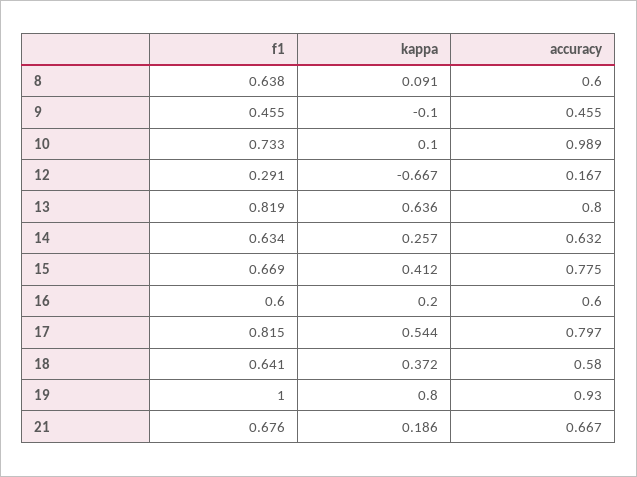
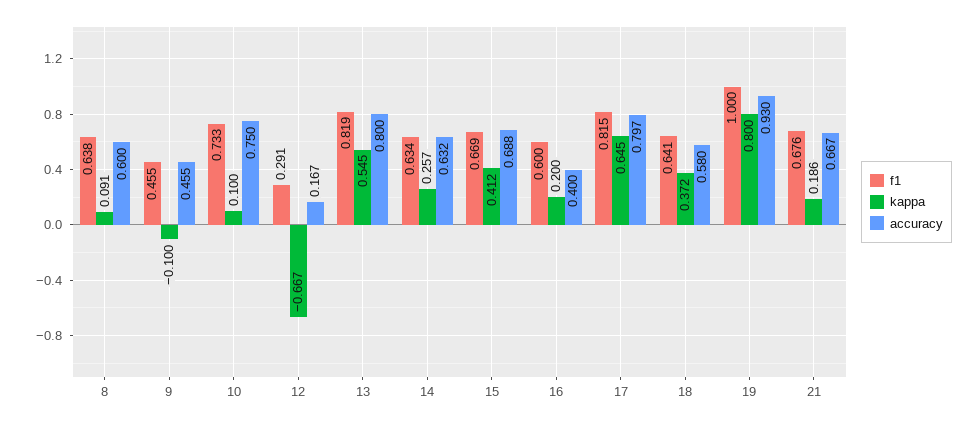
  {
    "f1": {
      "8": 0.638,
      "9": 0.455,
      "10": 0.733,
      "12": 0.291,
      "13": 0.819,
      "14": 0.634,
      "15": 0.669,
      "16": 0.6,
      "17": 0.815,
      "18": 0.641,
      "19": 1,
      "21": 0.676
    },
    "kappa": {
      "8": 0.091,
      "9": -0.1,
      "10": 0.1,
      "12": -0.667,
-     "13": 0.636,
+     "13": 0.545,
      "14": 0.257,
      "15": 0.412,
      "16": 0.2,
-     "17": 0.544,
+     "17": 0.645,
      "18": 0.372,
      "19": 0.8,
      "21": 0.186
    },
    "accuracy": {
      "8": 0.6,
      "9": 0.455,
-     "10": 0.989,
+     "10": 0.75,
      "12": 0.167,
      "13": 0.8,
      "14": 0.632,
-     "15": 0.775,
+     "15": 0.688,
-     "16": 0.6,
+     "16": 0.4,
      "17": 0.797,
      "18": 0.58,
      "19": 0.93,
      "21": 0.667
    }
  }

